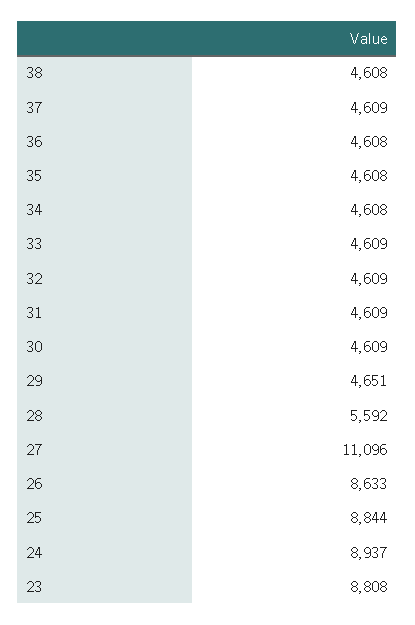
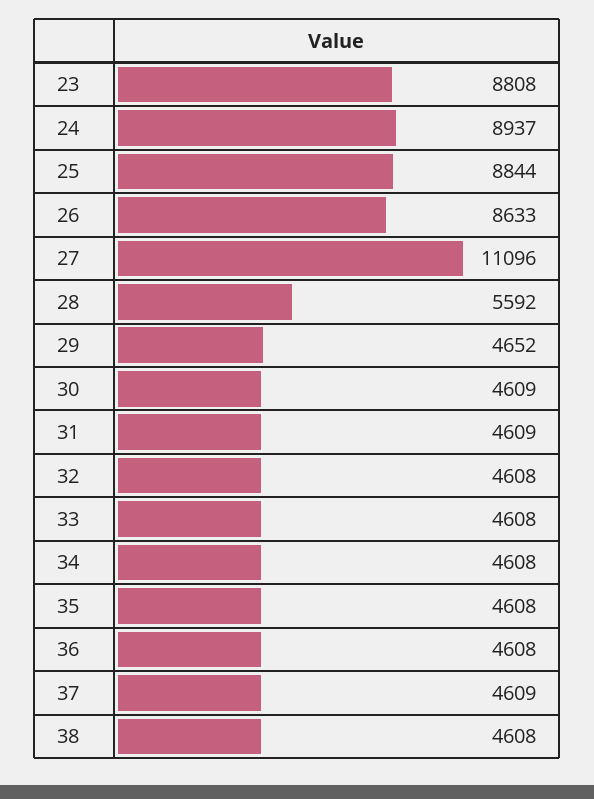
  {
    "38": 4608,
    "37": 4609,
    "36": 4608,
    "35": 4608,
    "34": 4608,
-   "33": 4609,
+   "33": 4608,
-   "32": 4609,
+   "32": 4608,
    "31": 4609,
    "30": 4609,
-   "29": 4651,
+   "29": 4652,
    "28": 5592,
    "27": 11096,
    "26": 8633,
    "25": 8844,
    "24": 8937,
    "23": 8808
  }

